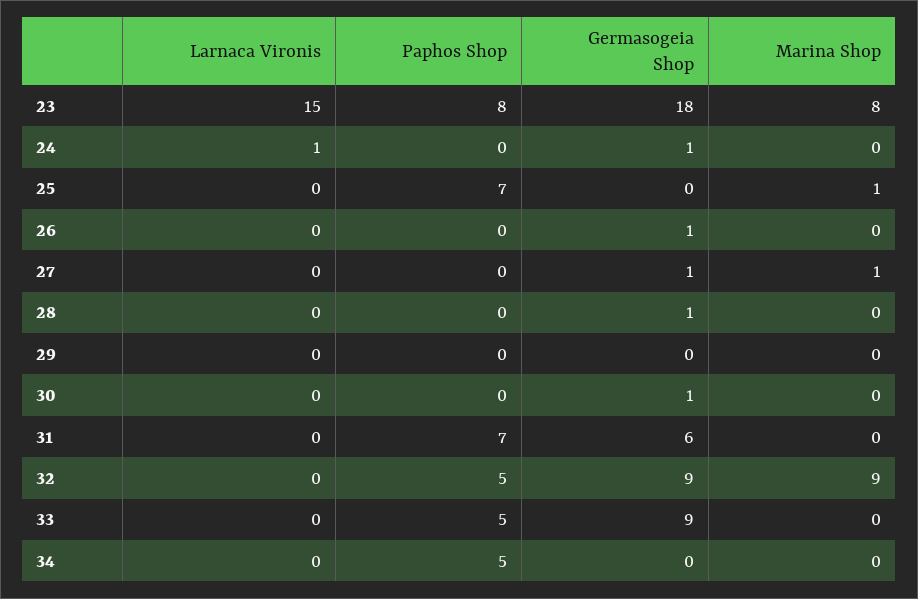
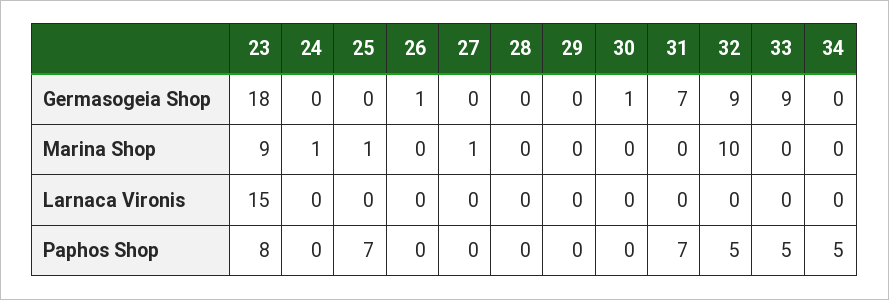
  {
    "Larnaca Vironis": {
      "23": 15,
-     "24": 1,
+     "24": 0,
      "25": 0,
      "26": 0,
      "27": 0,
      "28": 0,
      "29": 0,
      "30": 0,
      "31": 0,
      "32": 0,
      "33": 0,
      "34": 0
    },
    "Paphos Shop": {
      "23": 8,
      "24": 0,
      "25": 7,
      "26": 0,
      "27": 0,
      "28": 0,
      "29": 0,
      "30": 0,
      "31": 7,
      "32": 5,
      "33": 5,
      "34": 5
    },
    "Germasogeia Shop": {
      "23": 18,
-     "24": 1,
+     "24": 0,
      "25": 0,
      "26": 1,
-     "27": 1,
+     "27": 0,
-     "28": 1,
+     "28": 0,
      "29": 0,
      "30": 1,
-     "31": 6,
+     "31": 7,
      "32": 9,
      "33": 9,
      "34": 0
    },
    "Marina Shop": {
-     "23": 8,
+     "23": 9,
-     "24": 0,
+     "24": 1,
      "25": 1,
      "26": 0,
      "27": 1,
      "28": 0,
      "29": 0,
      "30": 0,
      "31": 0,
-     "32": 9,
+     "32": 10,
      "33": 0,
      "34": 0
    }
  }

